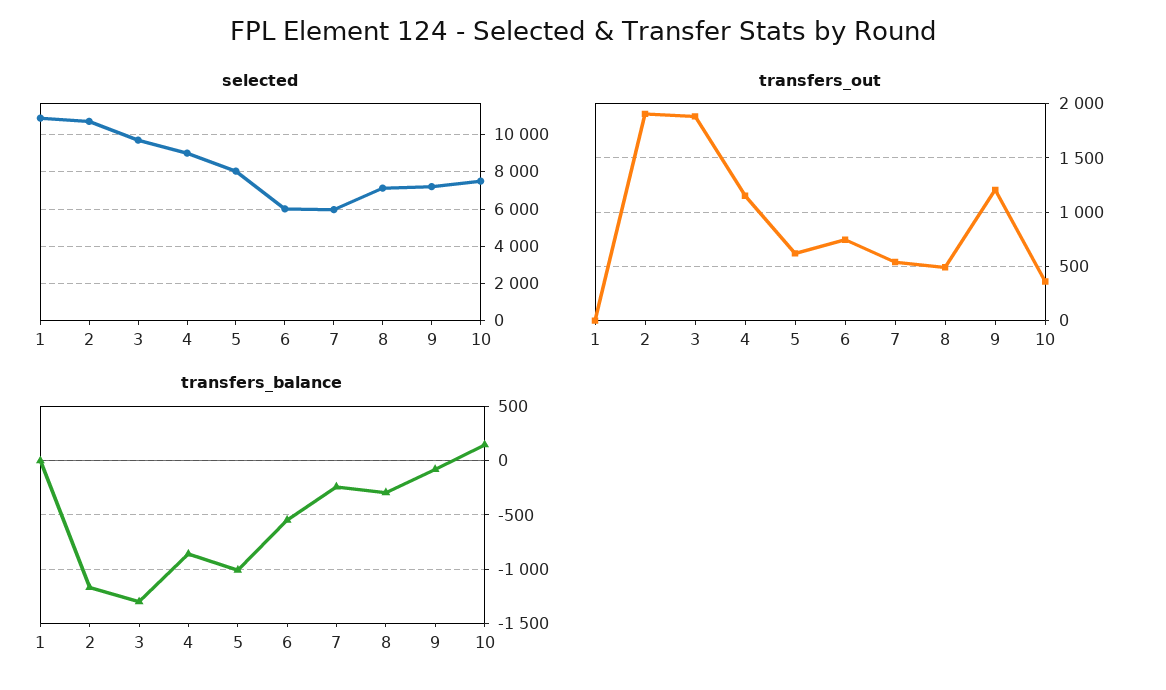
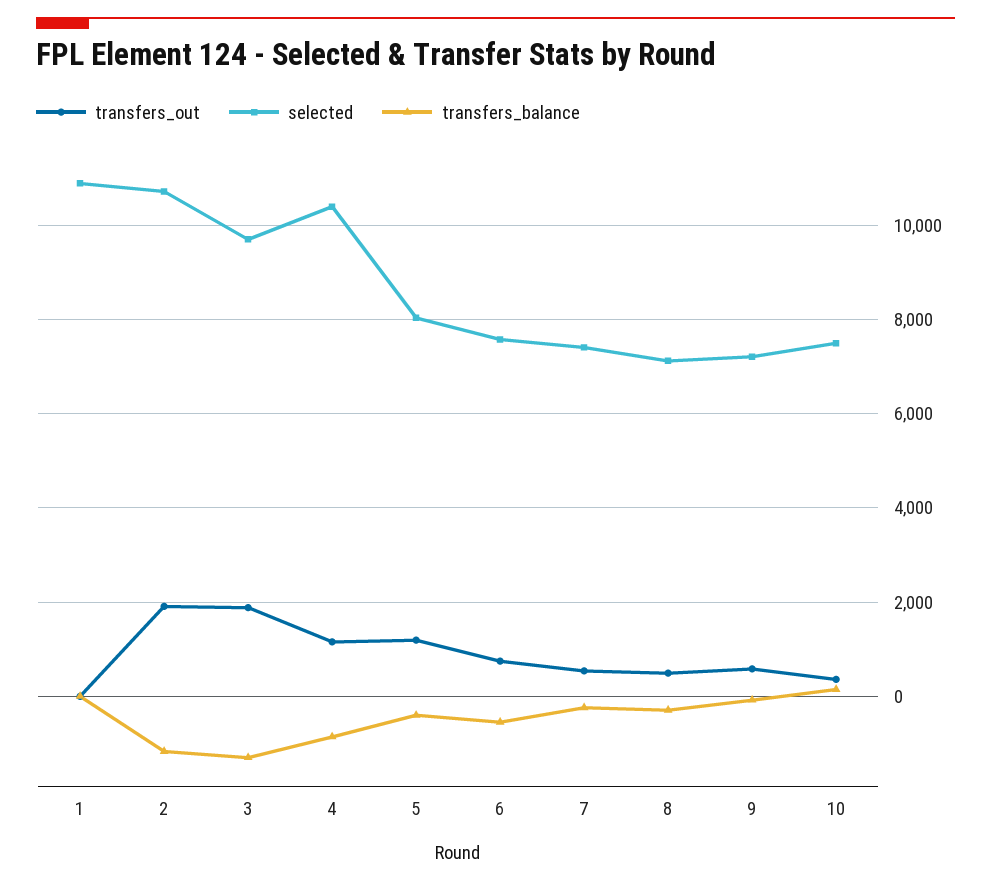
  {
    "selected": {
      "1": 10800,
      "2": 10800,
      "3": 9800,
-     "4": 9000,
+     "4": 10400,
      "5": 8000,
-     "6": 6000,
+     "6": 7600,
-     "7": 6000,
+     "7": 7400,
      "8": 7200,
      "9": 7200,
      "10": 7400
    },
    "transfers_out": {
      "1": 0,
      "2": 1900,
      "3": 1900,
      "4": 1200,
-     "5": 600,
+     "5": 1200,
      "6": 700,
      "7": 500,
      "8": 500,
-     "9": 1200,
+     "9": 600,
      "10": 400
    },
    "transfers_balance": {
      "1": 0,
      "2": -1200,
      "3": -1300,
      "4": -900,
-     "5": -1000,
+     "5": -400,
      "6": -500,
      "7": -200,
      "8": -300,
      "9": -100,
      "10": 100
    }
  }

